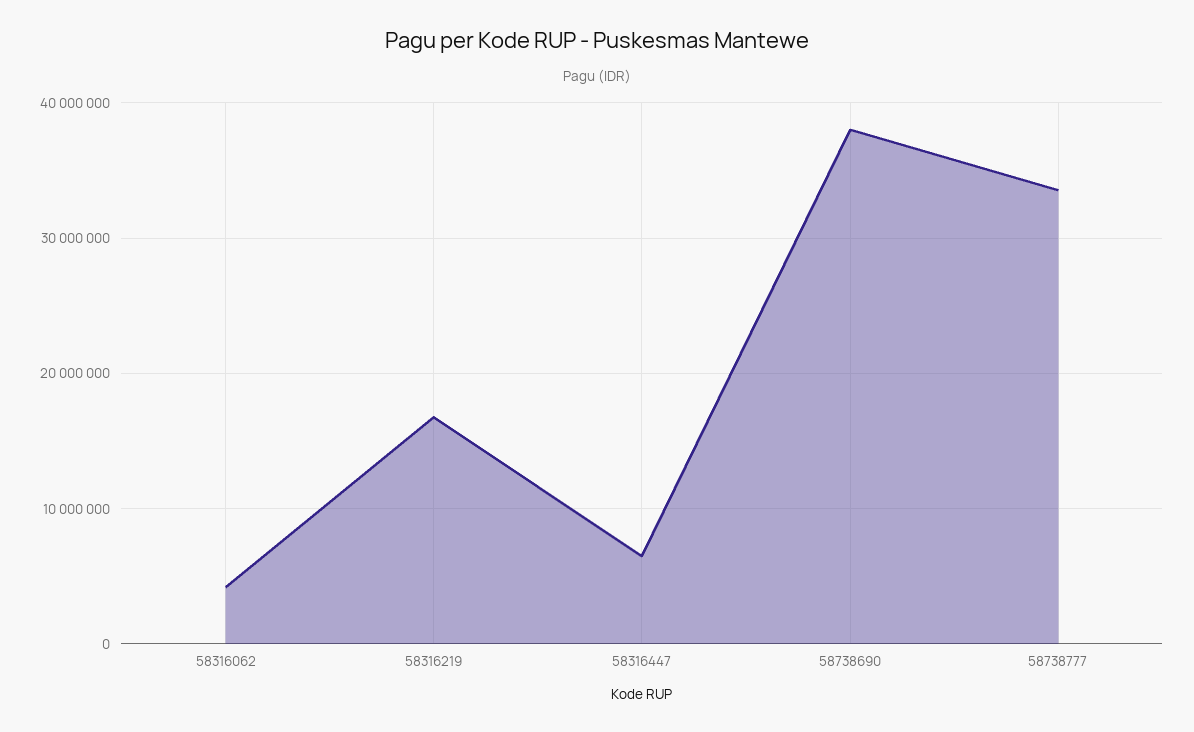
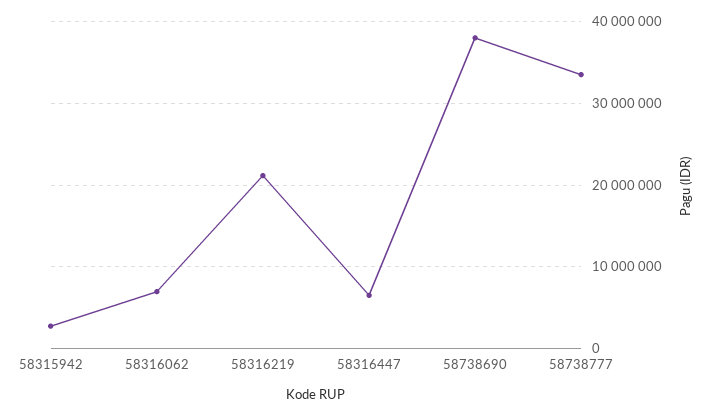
  {
-   "58316062": 4000000,
+   "58316062": 7000000,
-   "58316219": 17000000,
+   "58316219": 21000000,
    "58316447": 6000000,
    "58738690": 38000000,
-   "58738777": 34000000
+   "58738777": 34000000,
+   "58315942": 3000000
  }

